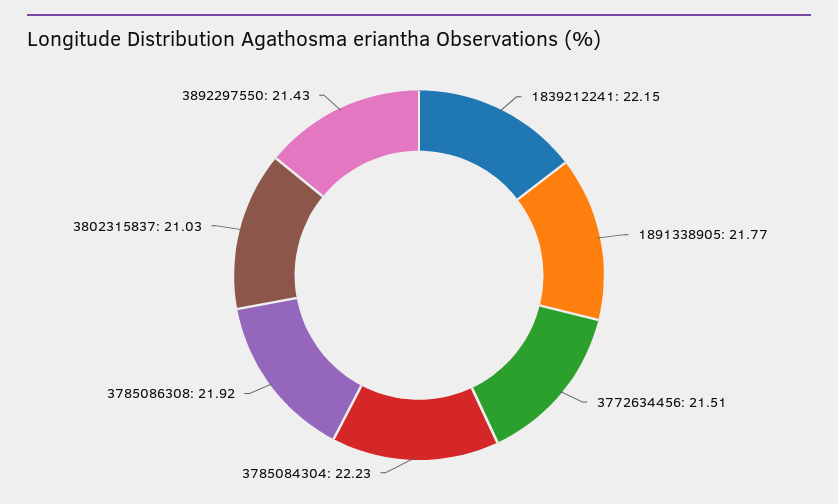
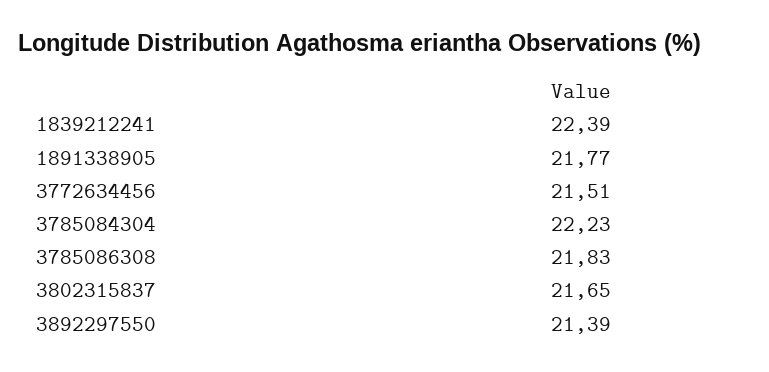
  {
-   "1839212241": 22.15,
+   "1839212241": 22.39,
    "1891338905": 21.77,
    "3772634456": 21.51,
    "3785084304": 22.23,
-   "3785086308": 21.92,
+   "3785086308": 21.83,
-   "3802315837": 21.03,
+   "3802315837": 21.65,
-   "3892297550": 21.43
+   "3892297550": 21.39
  }

